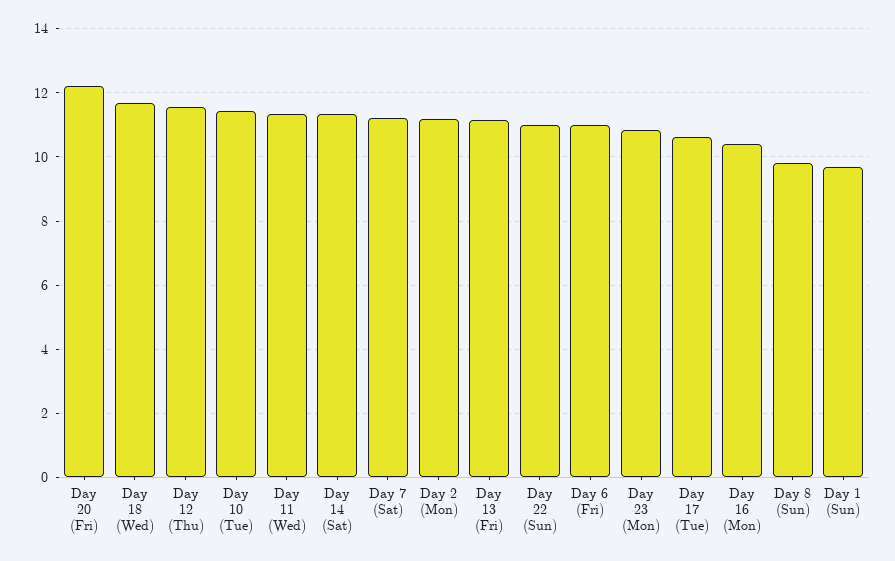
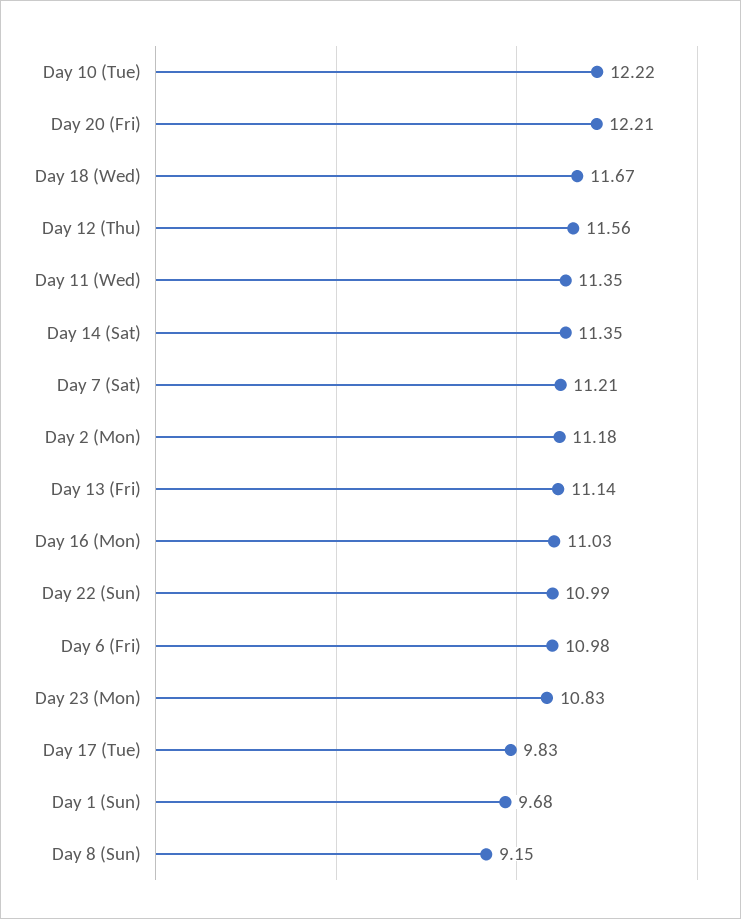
  {
    "Day 20 (Fri)": 12.21,
    "Day 18 (Wed)": 11.67,
    "Day 12 (Thu)": 11.56,
-   "Day 10 (Tue)": 11.4,
+   "Day 10 (Tue)": 12.22,
    "Day 11 (Wed)": 11.35,
    "Day 14 (Sat)": 11.35,
    "Day 7 (Sat)": 11.21,
    "Day 2 (Mon)": 11.18,
    "Day 13 (Fri)": 11.14,
    "Day 22 (Sun)": 10.99,
    "Day 6 (Fri)": 10.98,
    "Day 23 (Mon)": 10.83,
-   "Day 17 (Tue)": 10.6,
+   "Day 17 (Tue)": 9.83,
-   "Day 16 (Mon)": 10.4,
+   "Day 16 (Mon)": 11.03,
-   "Day 8 (Sun)": 9.8,
+   "Day 8 (Sun)": 9.15,
    "Day 1 (Sun)": 9.68
  }

